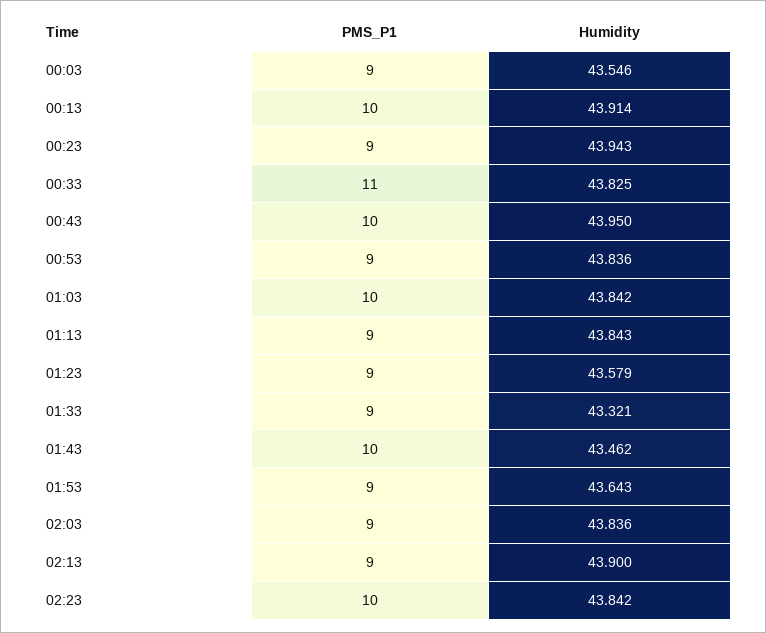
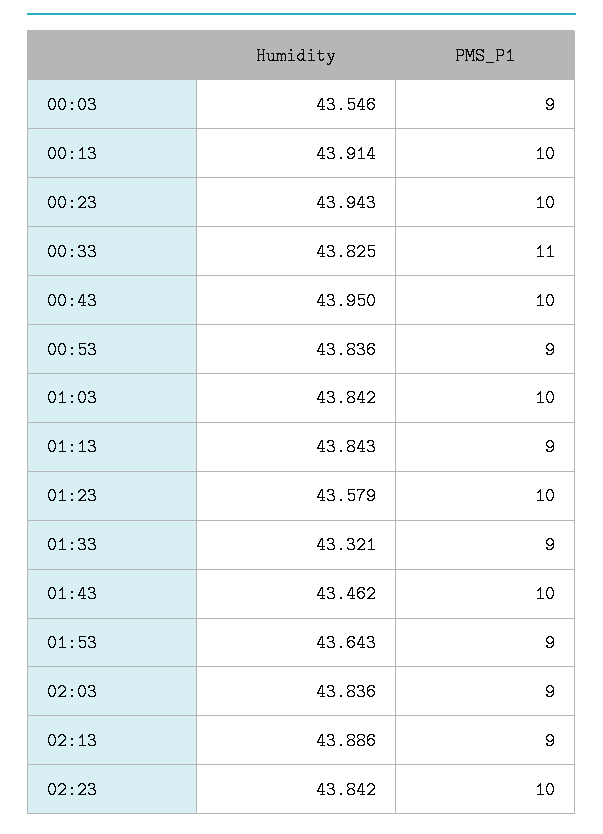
  {
    "PMS_P1": {
      "00:03": 9,
      "00:13": 10,
-     "00:23": 9,
+     "00:23": 10,
      "00:33": 11,
      "00:43": 10,
      "00:53": 9,
      "01:03": 10,
      "01:13": 9,
-     "01:23": 9,
+     "01:23": 10,
      "01:33": 9,
      "01:43": 10,
      "01:53": 9,
      "02:03": 9,
      "02:13": 9,
      "02:23": 10
    },
    "Humidity": {
      "00:03": 43.546,
      "00:13": 43.914,
      "00:23": 43.943,
      "00:33": 43.825,
      "00:43": 43.95,
      "00:53": 43.836,
      "01:03": 43.842,
      "01:13": 43.843,
      "01:23": 43.579,
      "01:33": 43.321,
      "01:43": 43.462,
      "01:53": 43.643,
      "02:03": 43.836,
-     "02:13": 43.9,
+     "02:13": 43.886,
      "02:23": 43.842
    }
  }

